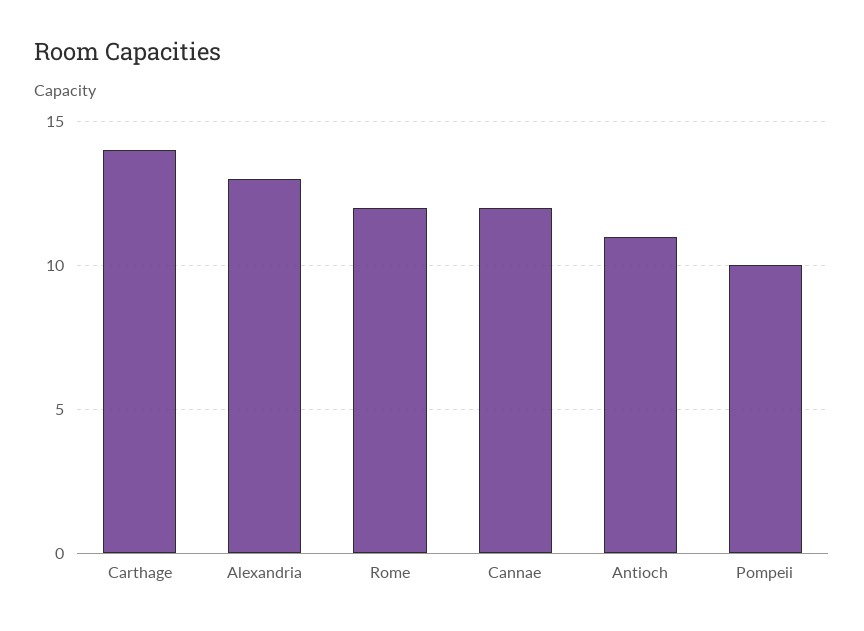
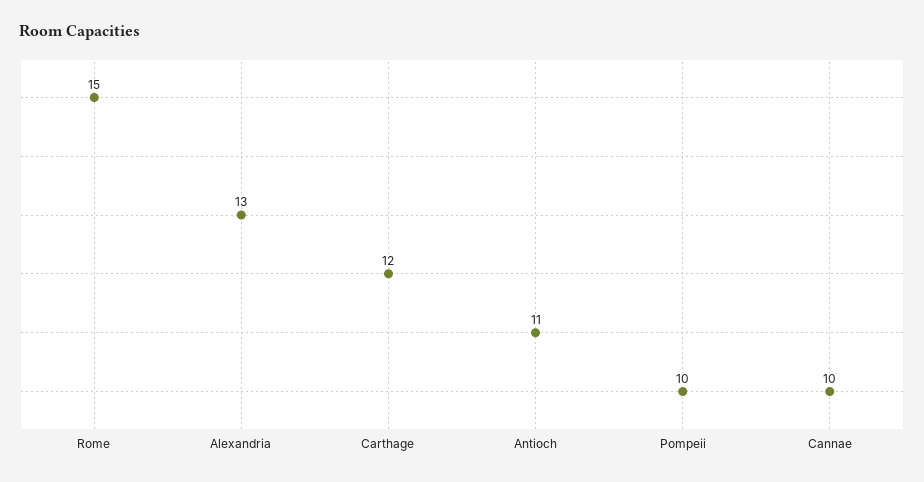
  {
-   "Carthage": 14,
+   "Carthage": 12,
    "Alexandria": 13,
-   "Rome": 12,
+   "Rome": 15,
-   "Cannae": 12,
+   "Cannae": 10,
    "Antioch": 11,
    "Pompeii": 10
  }

